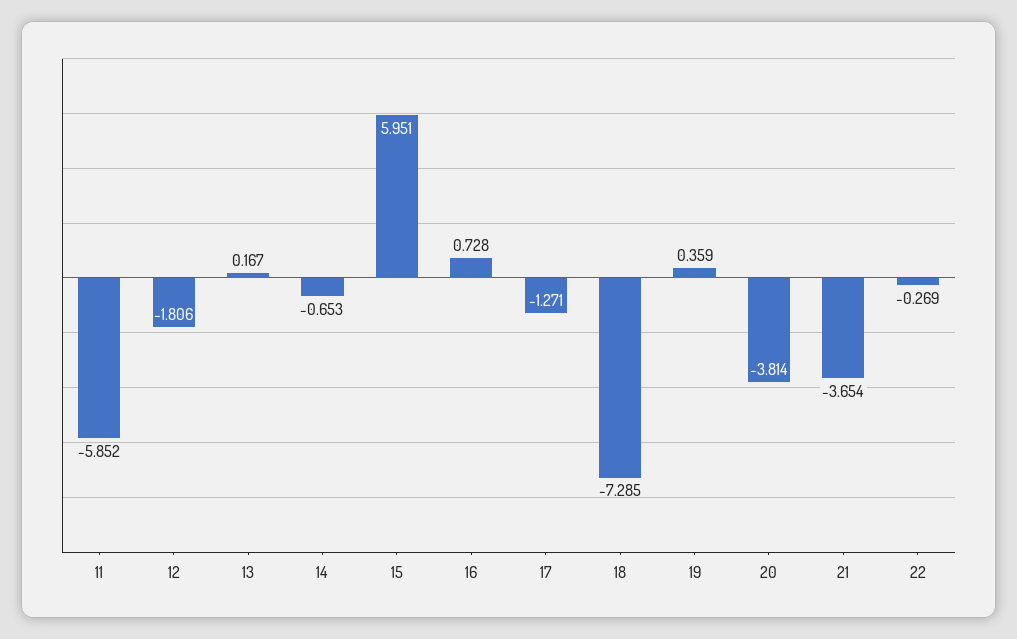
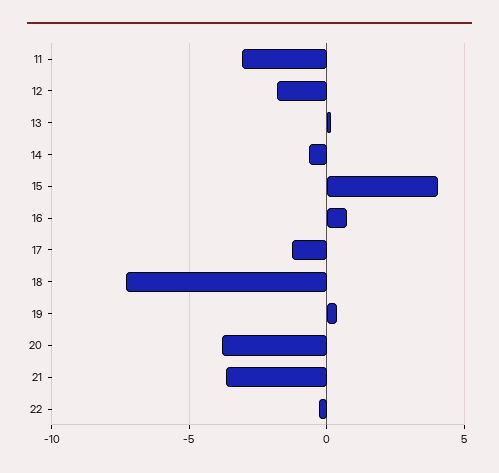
  {
-   "11": -5.852,
+   "11": -3,
    "12": -1.806,
    "13": 0.167,
    "14": -0.653,
-   "15": 5.951,
+   "15": 4,
    "16": 0.728,
    "17": -1.271,
    "18": -7.285,
    "19": 0.359,
    "20": -3.814,
    "21": -3.654,
    "22": -0.269
  }

